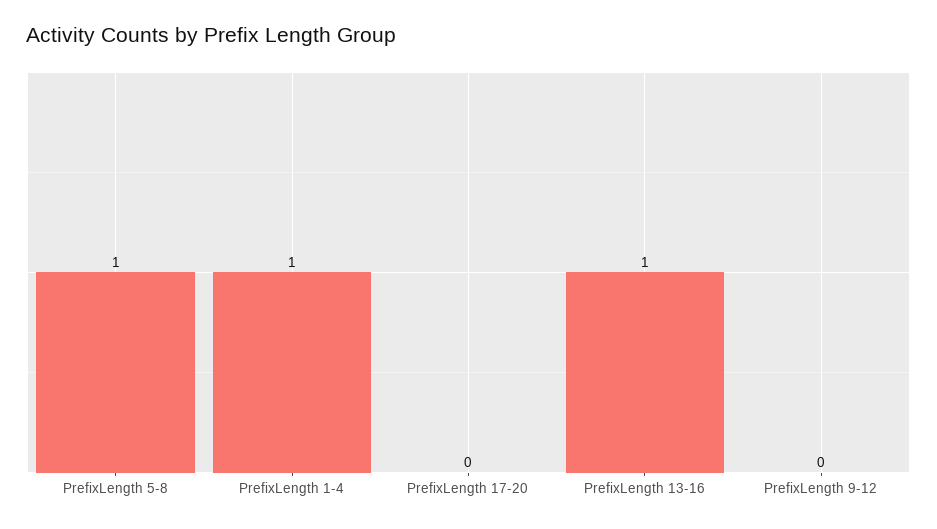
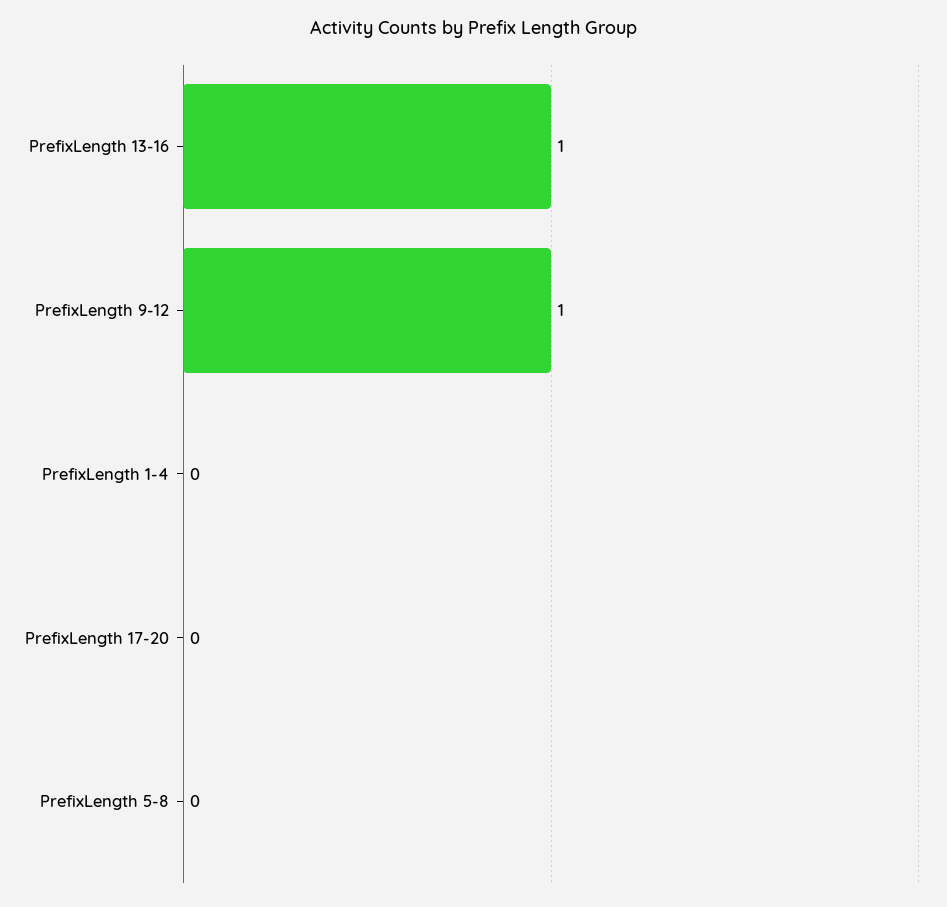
  {
-   "PrefixLength 5-8": 1,
+   "PrefixLength 5-8": 0,
-   "PrefixLength 1-4": 1,
+   "PrefixLength 1-4": 0,
    "PrefixLength 17-20": 0,
    "PrefixLength 13-16": 1,
-   "PrefixLength 9-12": 0
+   "PrefixLength 9-12": 1
  }

